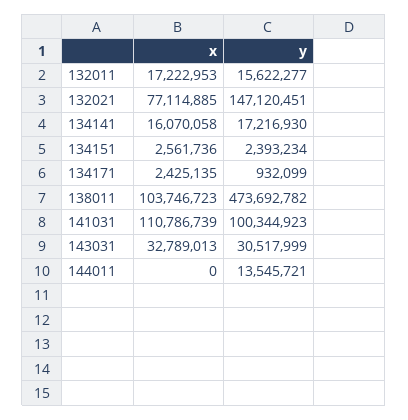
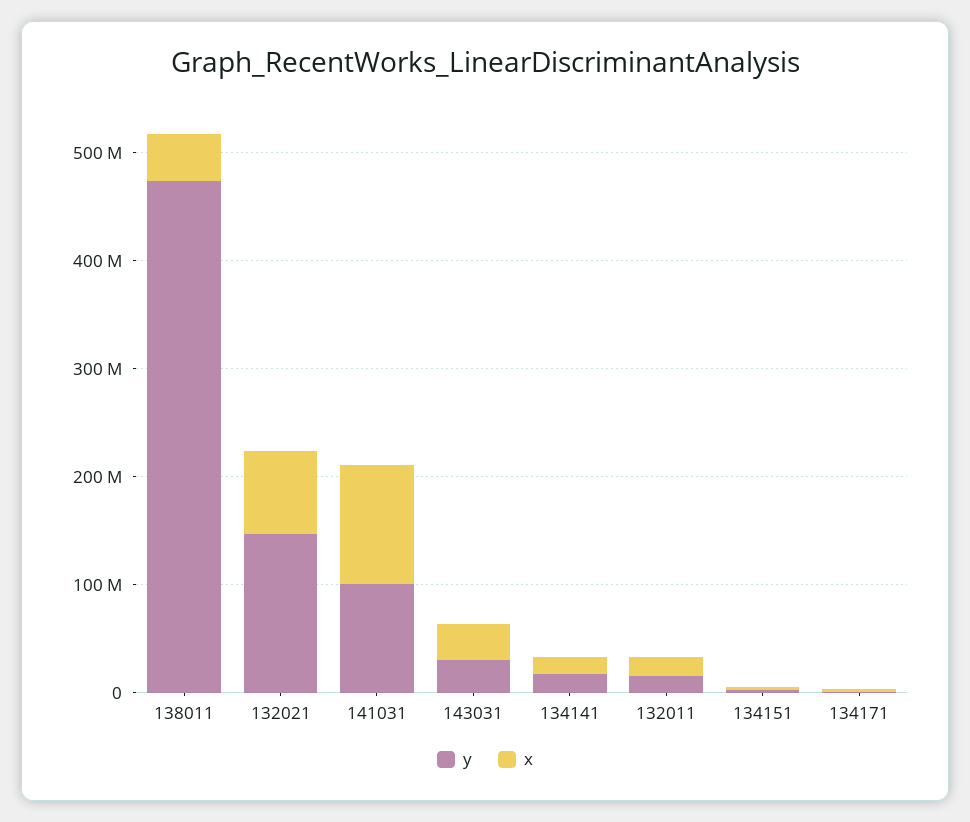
  {
    "x": {
      "132011": 17222953,
      "132021": 77114885,
      "134141": 16070058,
      "134151": 2561736,
      "134171": 2425135,
-     "138011": 103746723,
+     "138011": 40000000,
      "141031": 110786739,
-     "143031": 32789013,
+     "143031": 32789013
-     "144011": 0
    },
    "y": {
      "132011": 15622277,
      "132021": 147120451,
      "134141": 17216930,
      "134151": 2393234,
      "134171": 932099,
      "138011": 473692782,
      "141031": 100344923,
-     "143031": 30517999,
+     "143031": 30517999
-     "144011": 13545721
    }
  }

